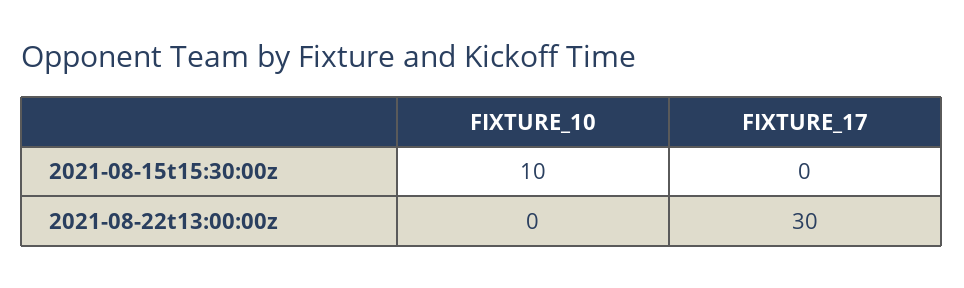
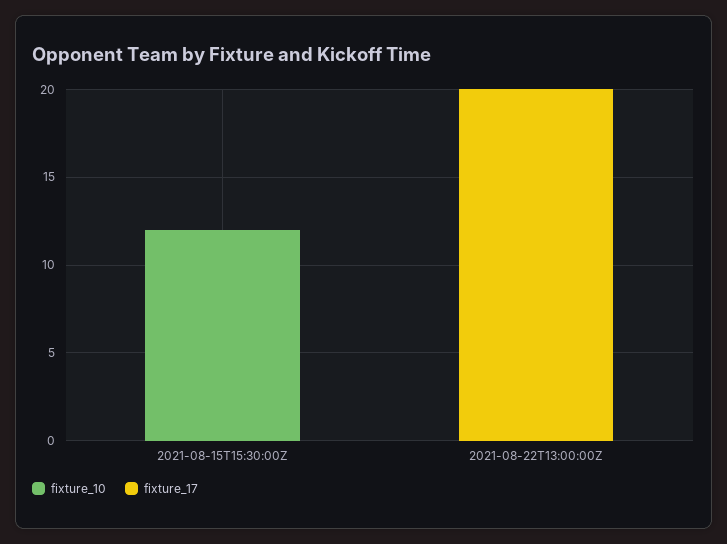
  {
    "FIXTURE_10": {
-     "2021-08-15t15:30:00z": 10,
+     "2021-08-15t15:30:00z": 12,
      "2021-08-22t13:00:00z": 0
    },
    "FIXTURE_17": {
      "2021-08-15t15:30:00z": 0,
-     "2021-08-22t13:00:00z": 30
+     "2021-08-22t13:00:00z": 20
    }
  }

